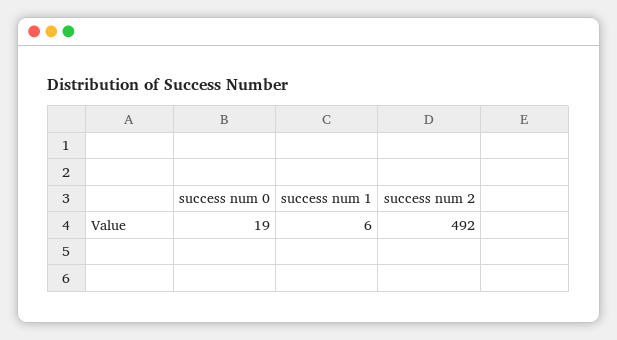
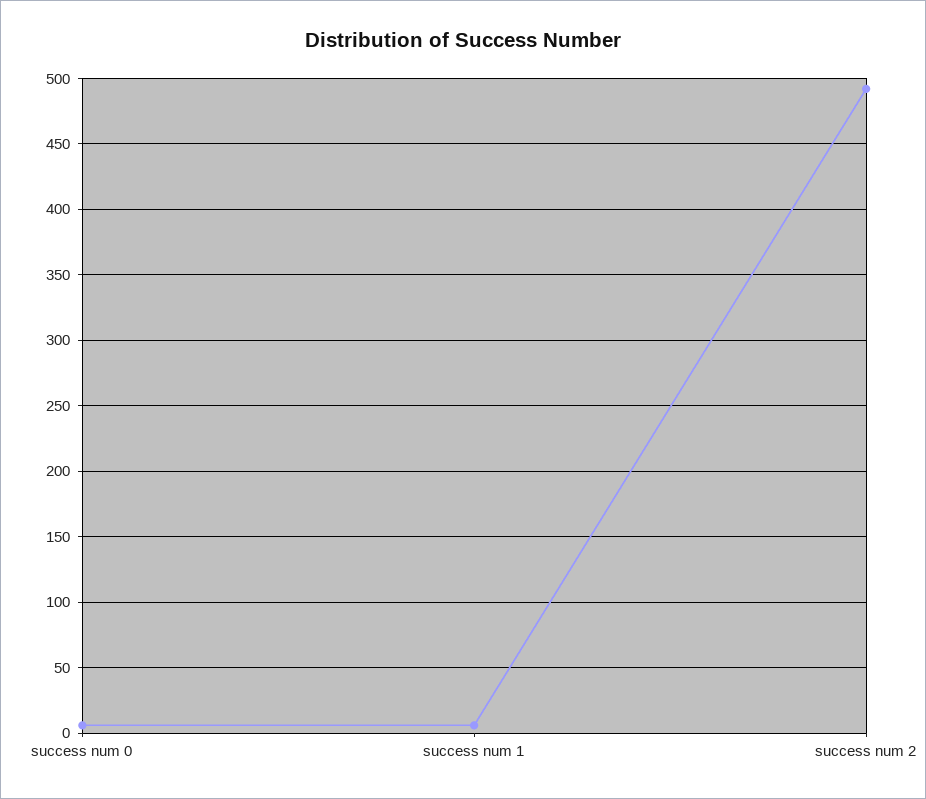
  {
-   "success num 0": 19,
+   "success num 0": 5,
    "success num 1": 6,
    "success num 2": 492
  }

